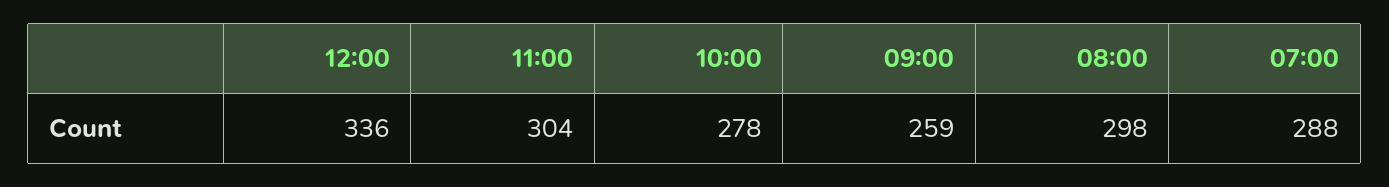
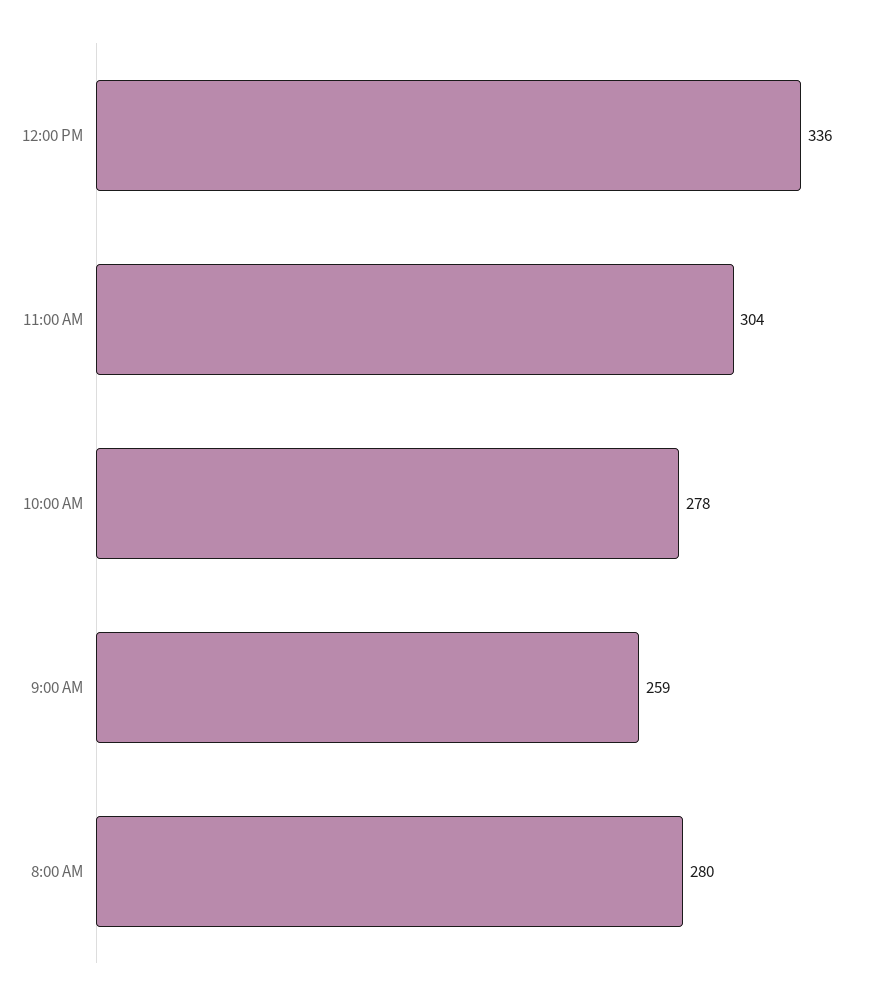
  {
    "12:00": 336,
    "11:00": 304,
    "10:00": 278,
    "09:00": 259,
-   "08:00": 298,
+   "08:00": 280
-   "07:00": 288
  }

